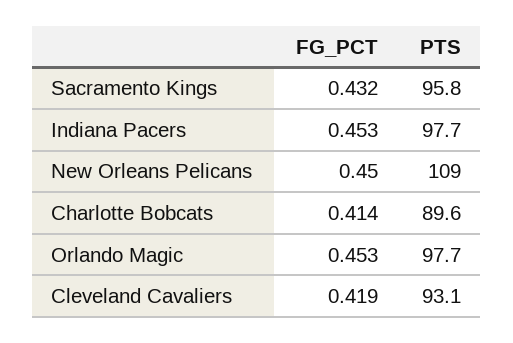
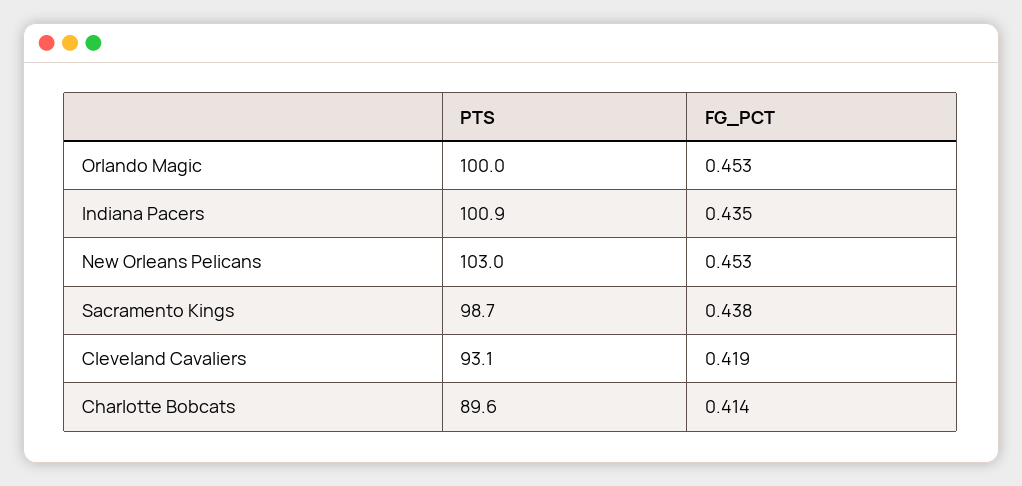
  {
    "FG_PCT": {
-     "Sacramento Kings": 0.432,
+     "Sacramento Kings": 0.438,
-     "Indiana Pacers": 0.453,
+     "Indiana Pacers": 0.435,
-     "New Orleans Pelicans": 0.45,
+     "New Orleans Pelicans": 0.453,
      "Charlotte Bobcats": 0.414,
      "Orlando Magic": 0.453,
      "Cleveland Cavaliers": 0.419
    },
    "PTS": {
-     "Sacramento Kings": 95.8,
+     "Sacramento Kings": 98.7,
-     "Indiana Pacers": 97.7,
+     "Indiana Pacers": 100.9,
-     "New Orleans Pelicans": 109,
+     "New Orleans Pelicans": 103,
      "Charlotte Bobcats": 89.6,
-     "Orlando Magic": 97.7,
+     "Orlando Magic": 100,
      "Cleveland Cavaliers": 93.1
    }
  }

